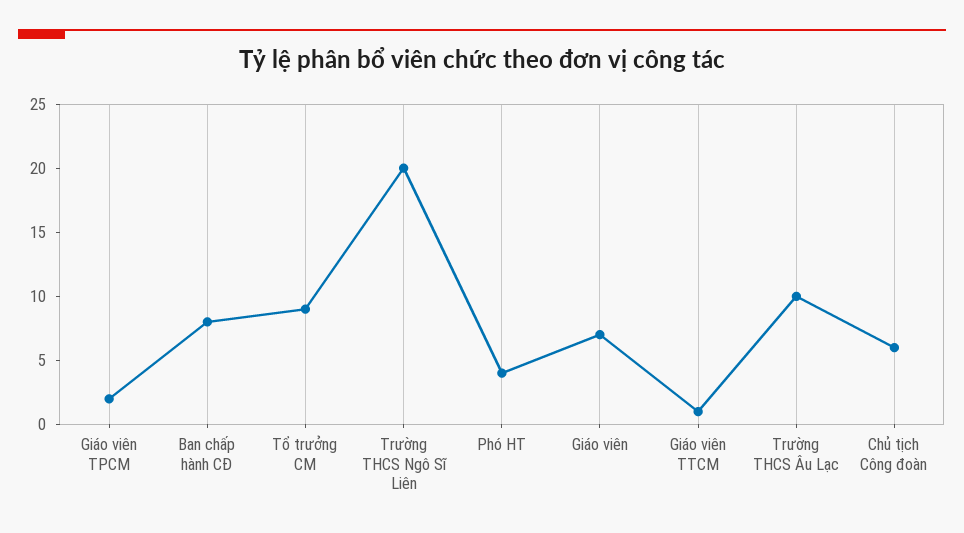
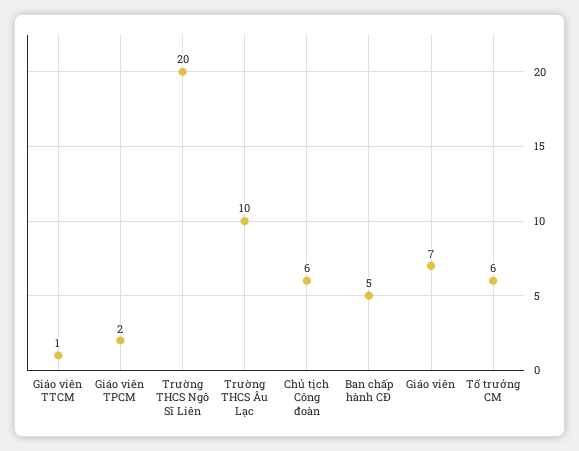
  {
    "Giáo viên TPCM": 2,
-   "Ban chấp hành CĐ": 8,
+   "Ban chấp hành CĐ": 5,
-   "Tổ trưởng CM": 9,
+   "Tổ trưởng CM": 6,
    "Trường THCS Ngô Sĩ Liên": 20,
-   "Phó HT": 4,
    "Giáo viên": 7,
    "Giáo viên TTCM": 1,
    "Trường THCS Âu Lạc": 10,
    "Chủ tịch Công đoàn": 6
  }

